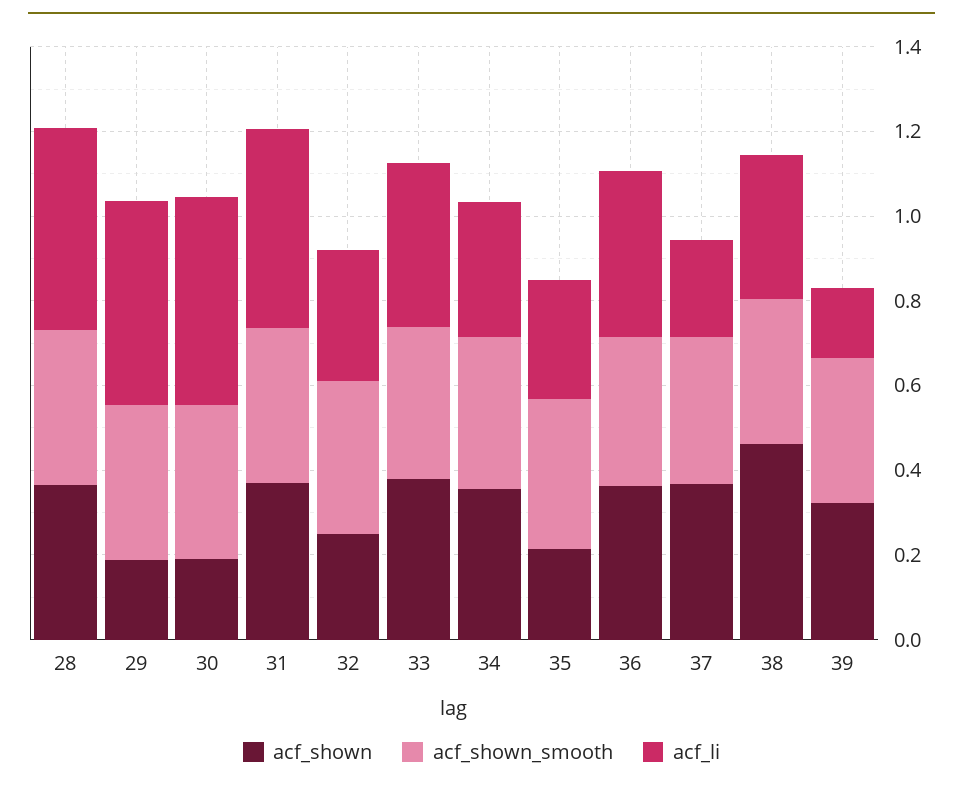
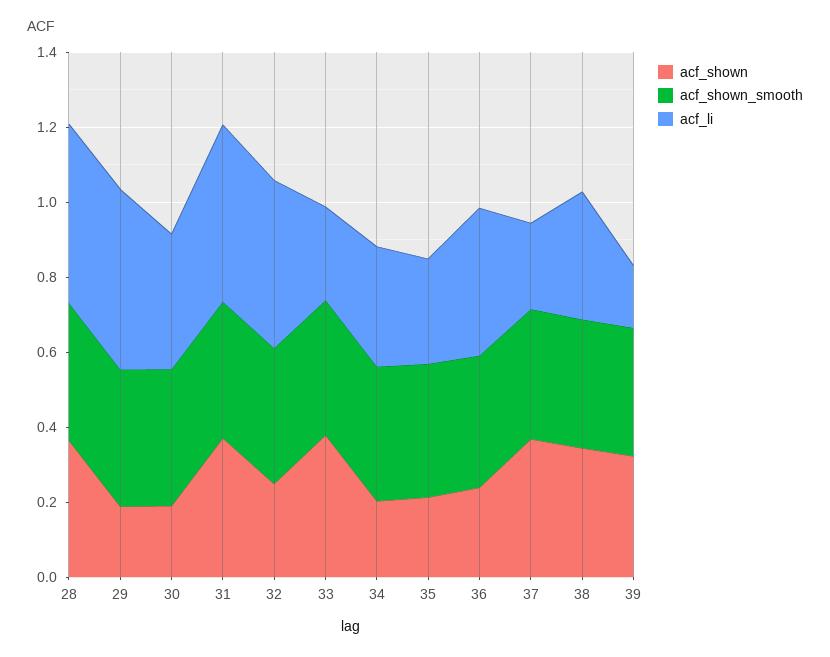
  {
    "acf_shown": {
      "28": 0.35,
      "29": 0.2,
      "30": 0.2,
      "31": 0.35,
      "32": 0.25,
      "33": 0.4,
-     "34": 0.35,
+     "34": 0.2,
      "35": 0.2,
-     "36": 0.35,
+     "36": 0.25,
      "37": 0.35,
-     "38": 0.45,
+     "38": 0.35,
      "39": 0.3
    },
    "acf_shown_smooth": {
      "28": 0.35,
      "29": 0.35,
      "30": 0.35,
      "31": 0.35,
      "32": 0.35,
      "33": 0.35,
      "34": 0.35,
      "35": 0.35,
      "36": 0.35,
      "37": 0.35,
      "38": 0.35,
      "39": 0.35
    },
    "acf_li": {
      "28": 0.5,
      "29": 0.5,
-     "30": 0.5,
+     "30": 0.35,
      "31": 0.45,
-     "32": 0.3,
+     "32": 0.45,
-     "33": 0.4,
+     "33": 0.25,
      "34": 0.3,
      "35": 0.3,
      "36": 0.4,
      "37": 0.25,
      "38": 0.35,
      "39": 0.15
    }
  }

